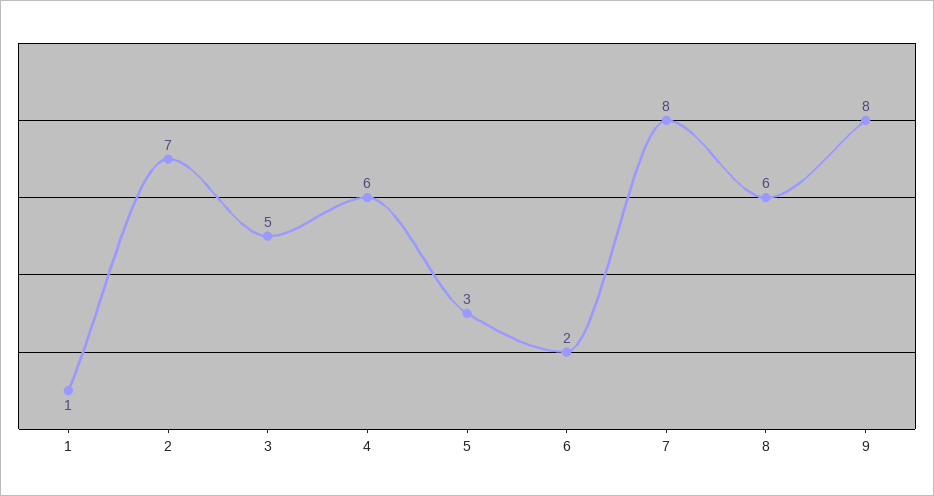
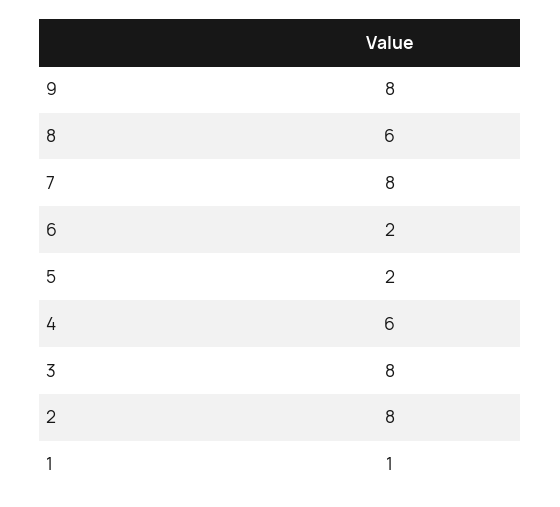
  {
    "1": 1,
-   "2": 7,
+   "2": 8,
-   "3": 5,
+   "3": 8,
    "4": 6,
-   "5": 3,
+   "5": 2,
    "6": 2,
    "7": 8,
    "8": 6,
    "9": 8
  }

